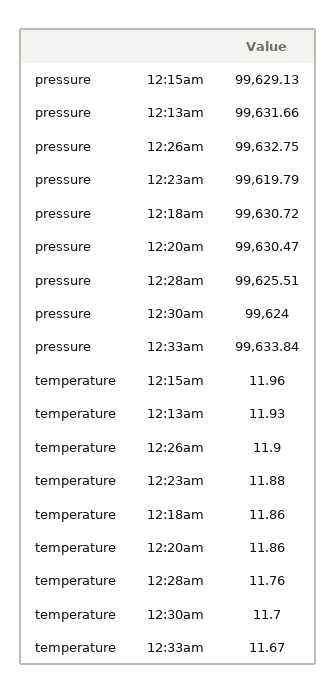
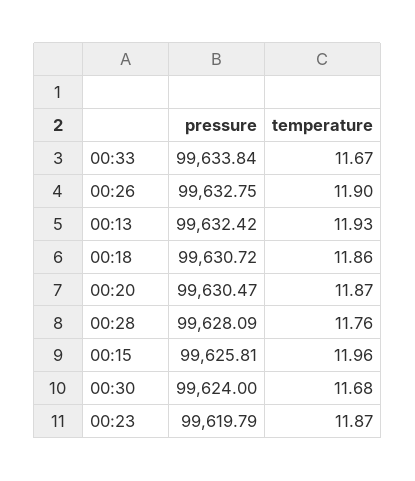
  {
    "pressure": {
-     "12:15am": 99629.13,
+     "12:15am": 99625.81,
-     "12:13am": 99631.66,
+     "12:13am": 99632.42,
      "12:26am": 99632.75,
      "12:23am": 99619.79,
      "12:18am": 99630.72,
      "12:20am": 99630.47,
-     "12:28am": 99625.51,
+     "12:28am": 99628.09,
      "12:30am": 99624,
      "12:33am": 99633.84
    },
    "temperature": {
      "12:15am": 11.96,
      "12:13am": 11.93,
      "12:26am": 11.9,
-     "12:23am": 11.88,
+     "12:23am": 11.87,
      "12:18am": 11.86,
-     "12:20am": 11.86,
+     "12:20am": 11.87,
      "12:28am": 11.76,
-     "12:30am": 11.7,
+     "12:30am": 11.68,
      "12:33am": 11.67
    }
  }

